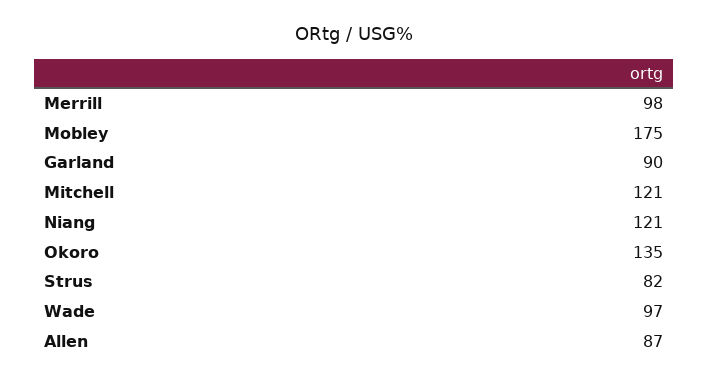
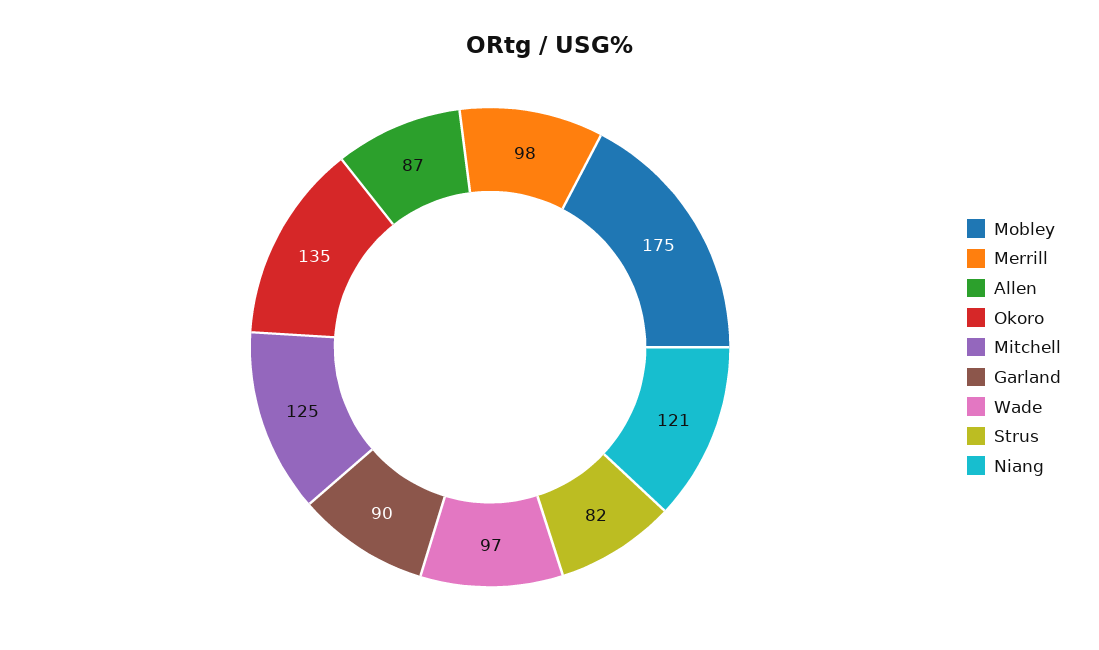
  {
    "Merrill": 98,
    "Mobley": 175,
    "Garland": 90,
-   "Mitchell": 121,
+   "Mitchell": 125,
    "Niang": 121,
    "Okoro": 135,
    "Strus": 82,
    "Wade": 97,
    "Allen": 87
  }

